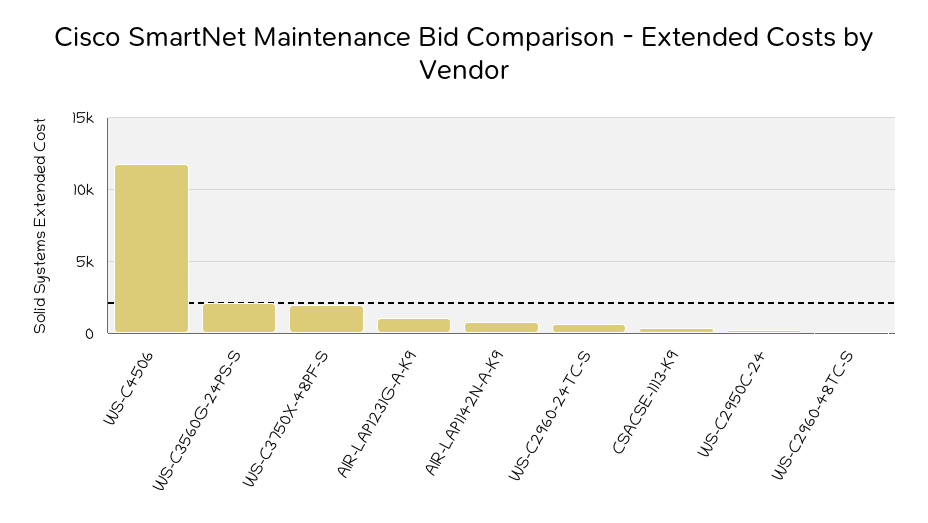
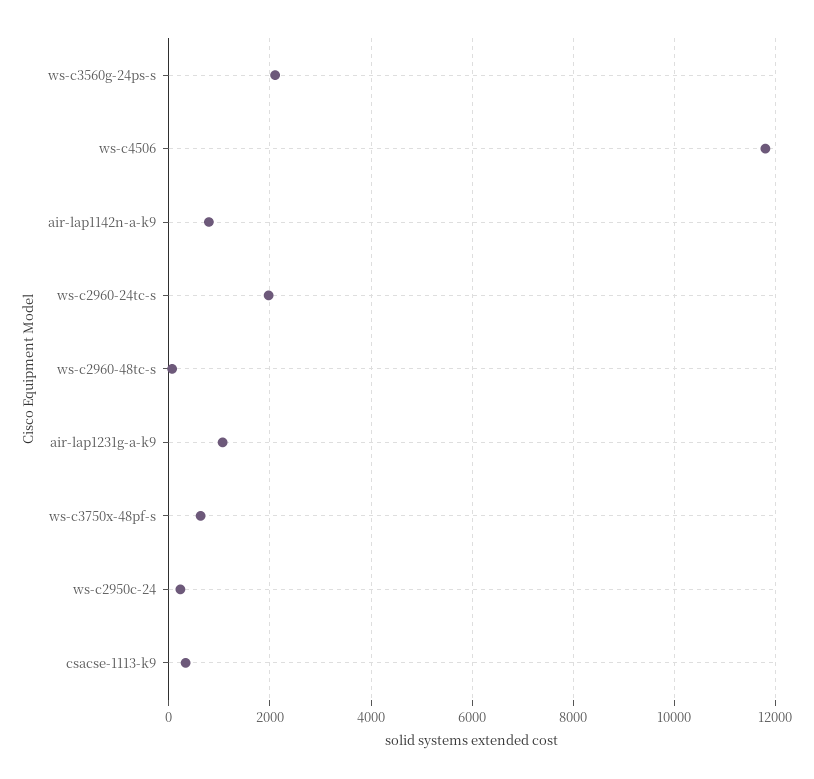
  {
    "WS-C4506": 11800,
    "WS-C3560G-24PS-S": 2200,
-   "WS-C3750X-48PF-S": 2000,
+   "WS-C3750X-48PF-S": 600,
    "AIR-LAP1231G-A-K9": 1000,
    "AIR-LAP1142N-A-K9": 800,
-   "WS-C2960-24TC-S": 500,
+   "WS-C2960-24TC-S": 2000,
    "CSACSE-1113-K9": 400,
    "WS-C2950C-24": 200,
    "WS-C2960-48TC-S": 0
  }

